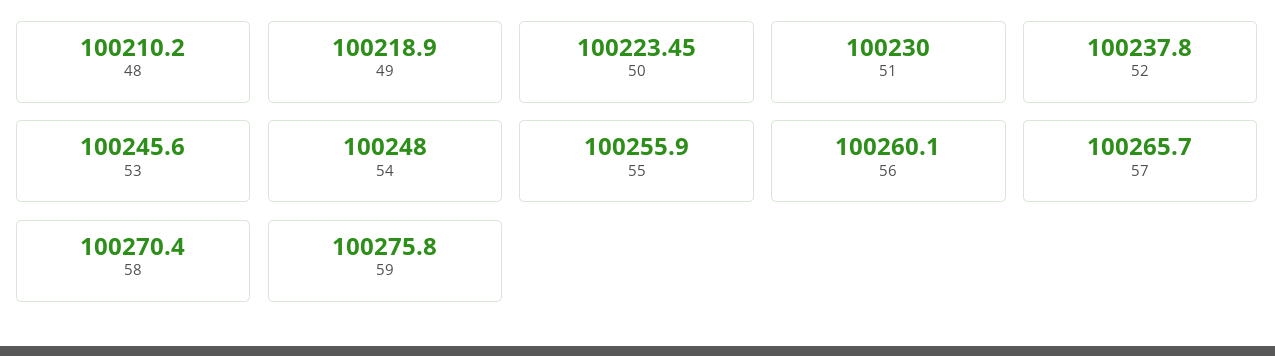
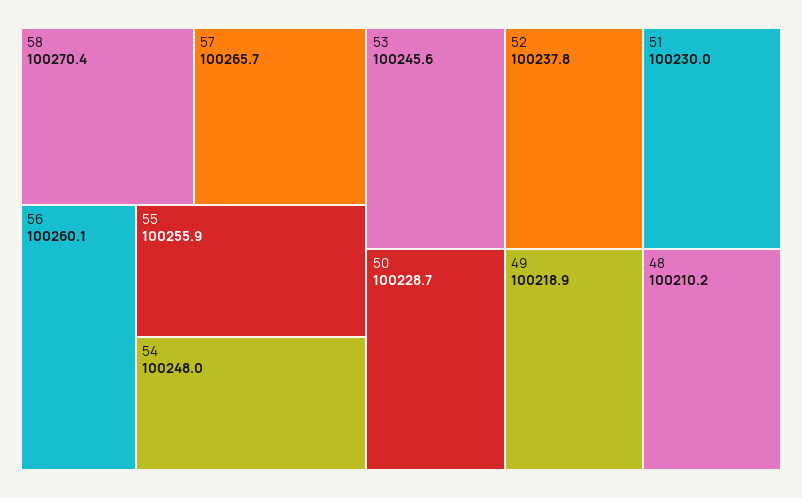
  {
    "48": 100210.2,
    "49": 100218.9,
-   "50": 100223.45,
+   "50": 100228.7,
    "51": 100230,
    "52": 100237.8,
    "53": 100245.6,
    "54": 100248,
    "55": 100255.9,
    "56": 100260.1,
    "57": 100265.7,
-   "58": 100270.4,
+   "58": 100270.4
-   "59": 100275.8
  }

